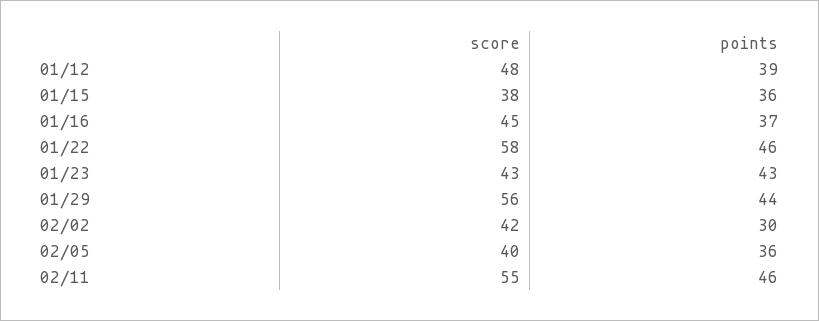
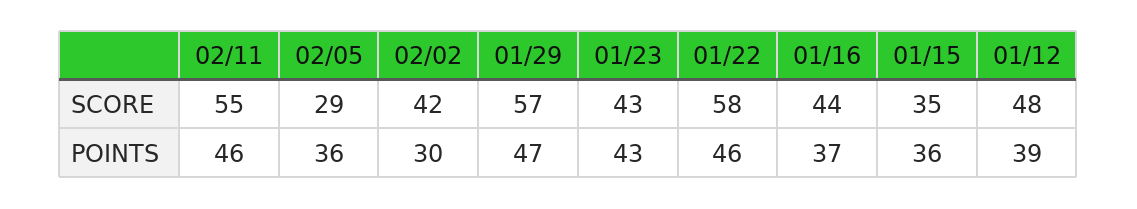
  {
    "score": {
      "01/12": 48,
-     "01/15": 38,
+     "01/15": 35,
-     "01/16": 45,
+     "01/16": 44,
      "01/22": 58,
      "01/23": 43,
-     "01/29": 56,
+     "01/29": 57,
      "02/02": 42,
-     "02/05": 40,
+     "02/05": 29,
      "02/11": 55
    },
    "points": {
      "01/12": 39,
      "01/15": 36,
      "01/16": 37,
      "01/22": 46,
      "01/23": 43,
-     "01/29": 44,
+     "01/29": 47,
      "02/02": 30,
      "02/05": 36,
      "02/11": 46
    }
  }

